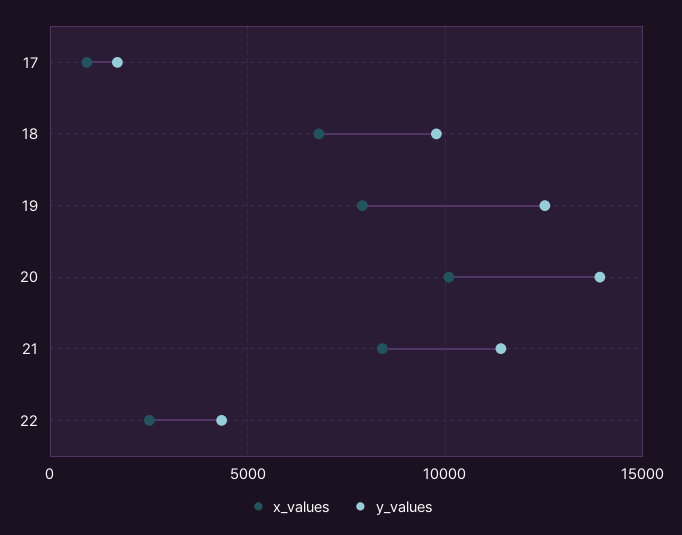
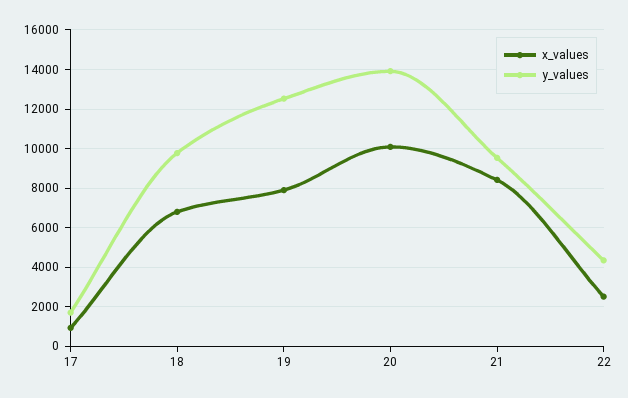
  {
    "x_values": {
      "17": 1000,
      "18": 7000,
      "19": 8000,
      "20": 10000,
      "21": 8500,
      "22": 2500
    },
    "y_values": {
      "17": 1500,
      "18": 10000,
      "19": 12500,
      "20": 14000,
-     "21": 11500,
+     "21": 9500,
      "22": 4500
    }
  }

